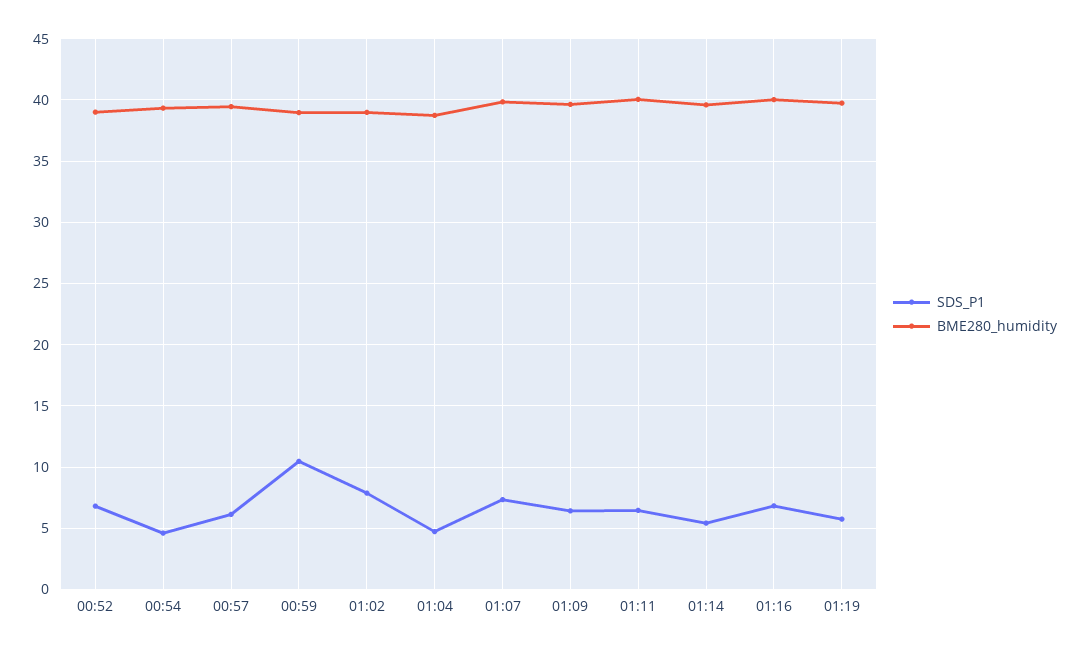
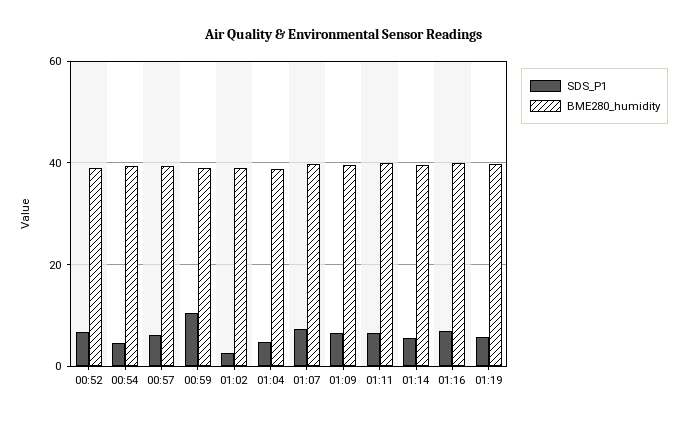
  {
    "SDS_P1": {
      "00:52": 7,
      "00:54": 4.5,
      "00:57": 6,
      "00:59": 10.5,
-     "01:02": 8,
+     "01:02": 2,
      "01:04": 4.5,
      "01:07": 7.5,
      "01:09": 6.5,
      "01:11": 6.5,
      "01:14": 5.5,
      "01:16": 7,
      "01:19": 6
    },
    "BME280_humidity": {
      "00:52": 39,
      "00:54": 39.5,
      "00:57": 39.5,
      "00:59": 39,
      "01:02": 39,
      "01:04": 38.5,
      "01:07": 40,
      "01:09": 39.5,
      "01:11": 40,
      "01:14": 39.5,
      "01:16": 40,
      "01:19": 39.5
    }
  }

